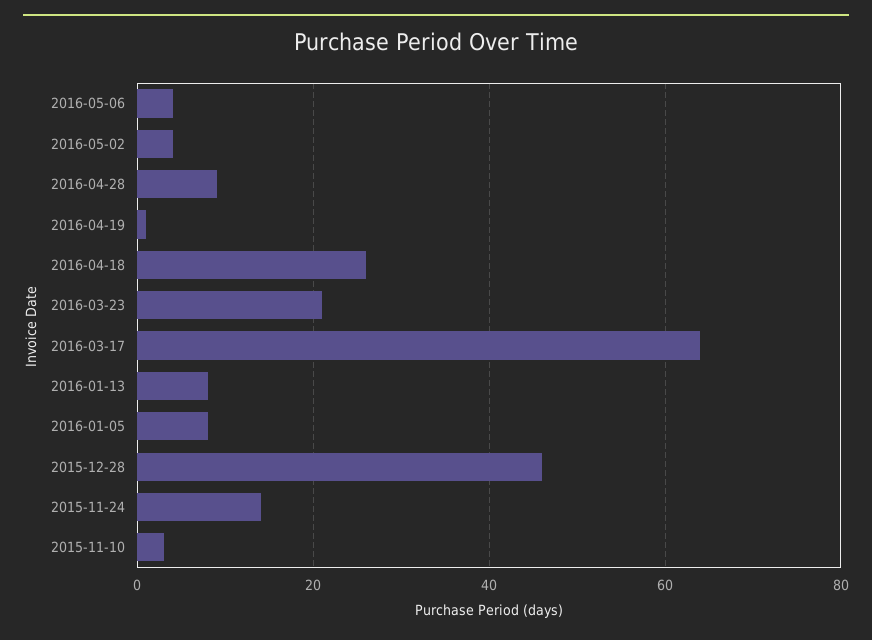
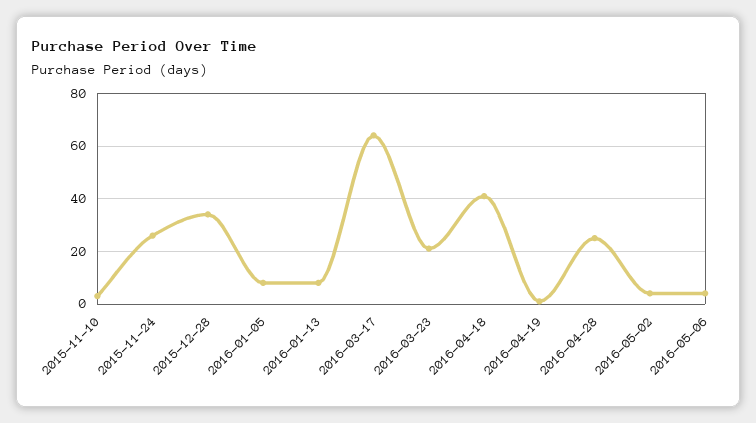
  {
    "2016-05-06": 5,
    "2016-05-02": 5,
-   "2016-04-28": 10,
+   "2016-04-28": 25,
    "2016-04-19": 0,
-   "2016-04-18": 25,
+   "2016-04-18": 40,
    "2016-03-23": 20,
    "2016-03-17": 65,
    "2016-01-13": 10,
    "2016-01-05": 10,
-   "2015-12-28": 45,
+   "2015-12-28": 35,
-   "2015-11-24": 15,
+   "2015-11-24": 25,
    "2015-11-10": 5
  }

